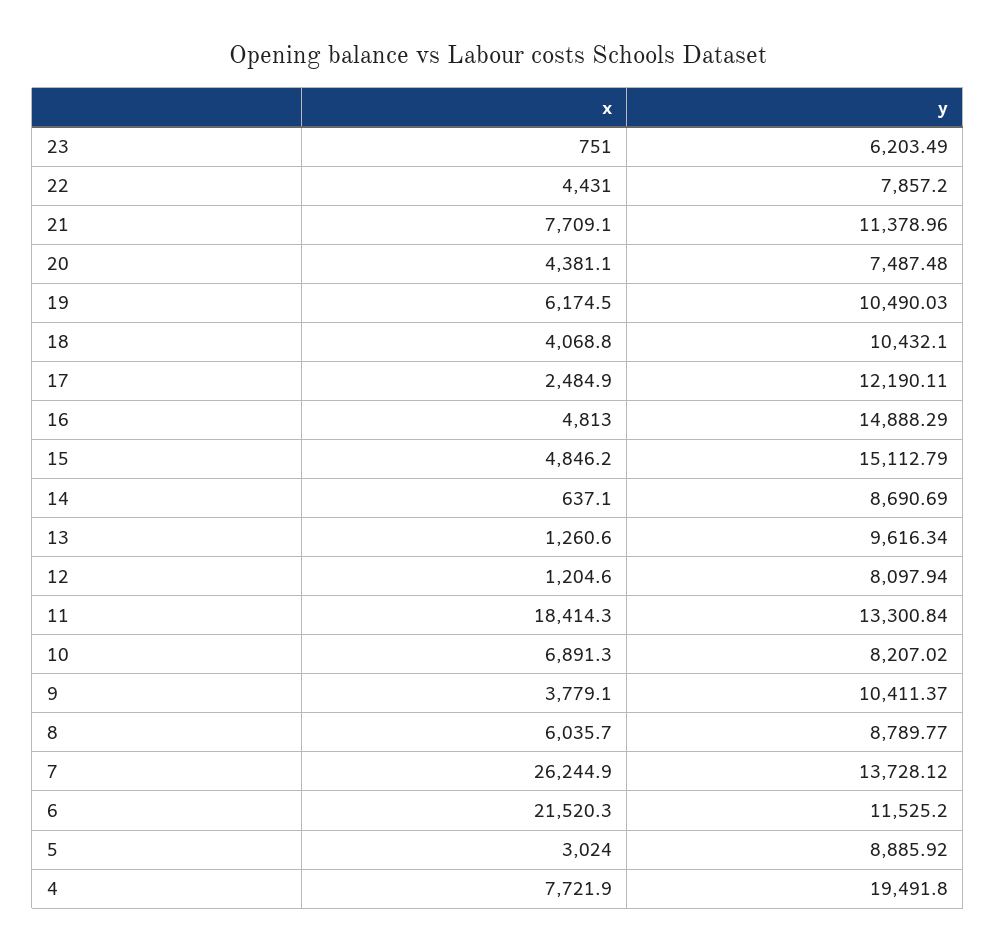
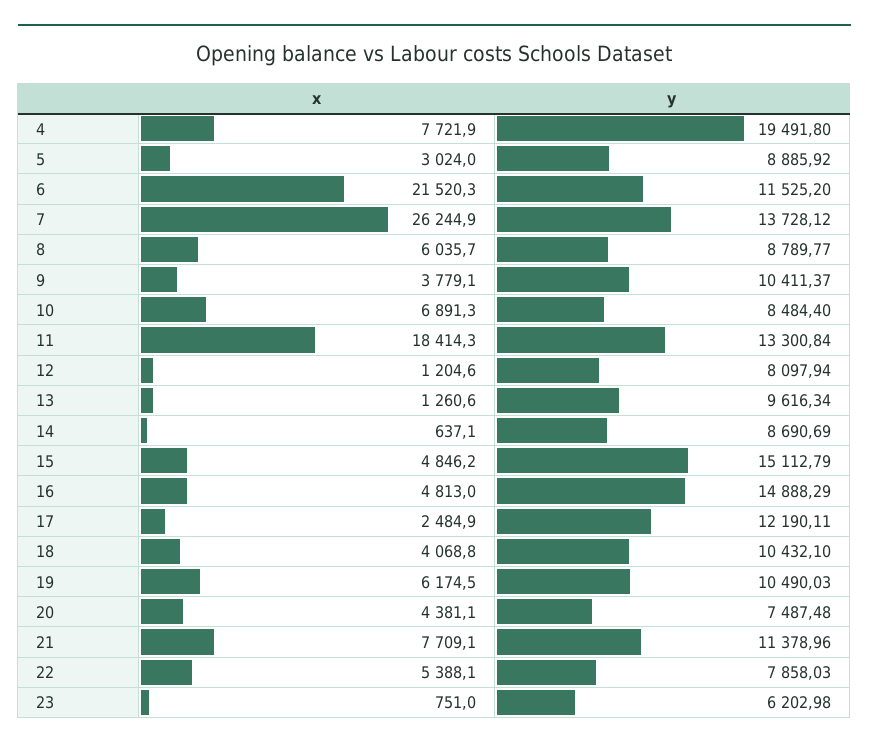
  {
    "x": {
      "23": 751,
-     "22": 4431,
+     "22": 5388.1,
      "21": 7709.1,
      "20": 4381.1,
      "19": 6174.5,
      "18": 4068.8,
      "17": 2484.9,
      "16": 4813,
      "15": 4846.2,
      "14": 637.1,
      "13": 1260.6,
      "12": 1204.6,
      "11": 18414.3,
      "10": 6891.3,
      "9": 3779.1,
      "8": 6035.7,
      "7": 26244.9,
      "6": 21520.3,
      "5": 3024,
      "4": 7721.9
    },
    "y": {
-     "23": 6203.49,
+     "23": 6202.98,
-     "22": 7857.2,
+     "22": 7858.03,
      "21": 11378.96,
      "20": 7487.48,
      "19": 10490.03,
      "18": 10432.1,
      "17": 12190.11,
      "16": 14888.29,
      "15": 15112.79,
      "14": 8690.69,
      "13": 9616.34,
      "12": 8097.94,
      "11": 13300.84,
-     "10": 8207.02,
+     "10": 8484.4,
      "9": 10411.37,
      "8": 8789.77,
      "7": 13728.12,
      "6": 11525.2,
      "5": 8885.92,
      "4": 19491.8
    }
  }

